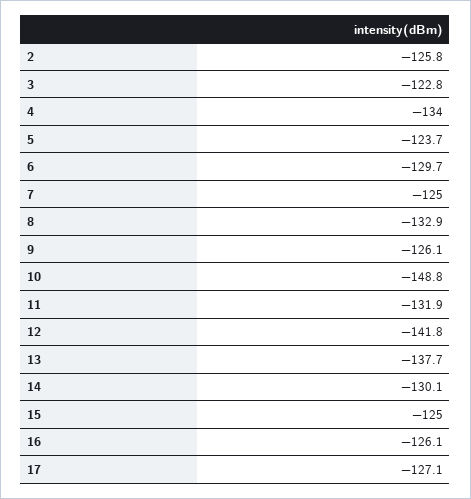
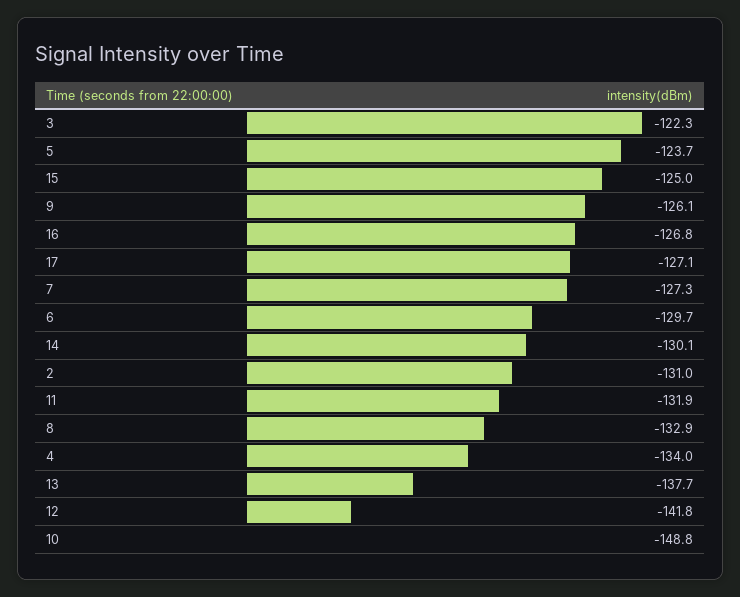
  {
-   "2": -125.8,
+   "2": -131,
-   "3": -122.8,
+   "3": -122.3,
    "4": -134,
    "5": -123.7,
    "6": -129.7,
-   "7": -125,
+   "7": -127.3,
    "8": -132.9,
    "9": -126.1,
    "10": -148.8,
    "11": -131.9,
    "12": -141.8,
    "13": -137.7,
    "14": -130.1,
    "15": -125,
-   "16": -126.1,
+   "16": -126.8,
    "17": -127.1
  }

